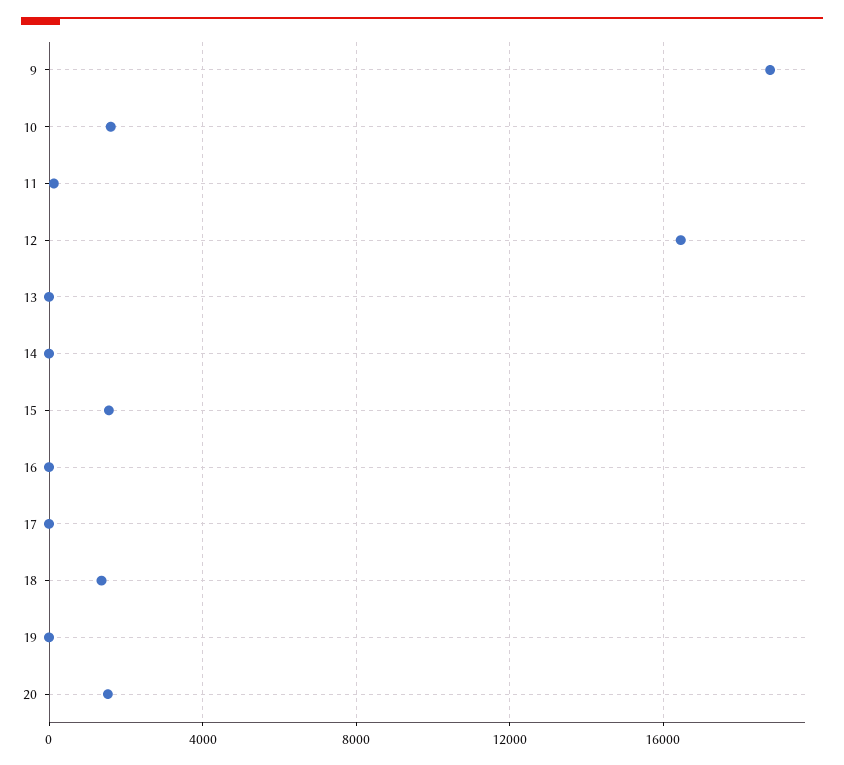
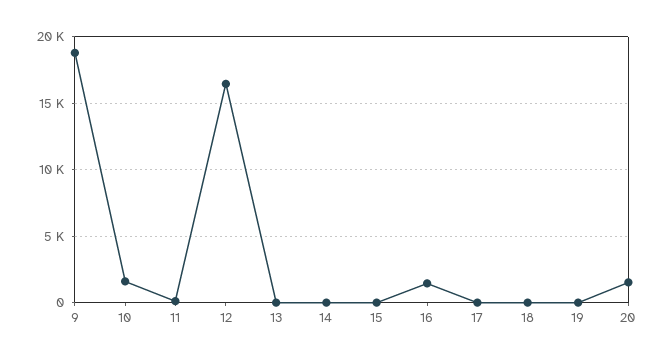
  {
    "9": 19000,
    "10": 1500,
    "11": 0,
    "12": 16500,
    "13": 0,
    "14": 0,
-   "15": 1500,
+   "15": 0,
-   "16": 0,
+   "16": 1500,
    "17": 0,
-   "18": 1500,
+   "18": 0,
    "19": 0,
    "20": 1500
  }

